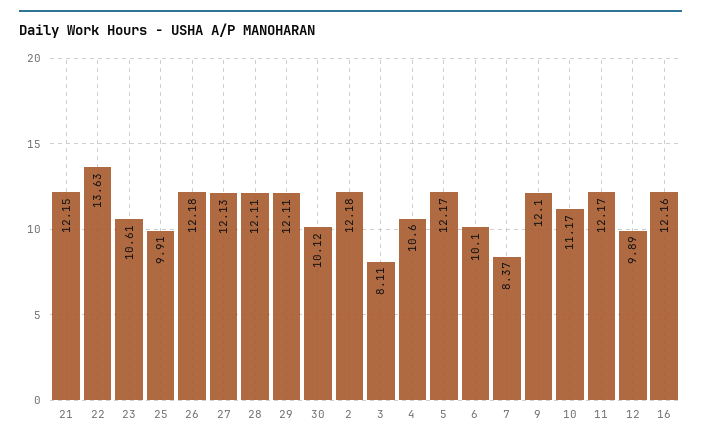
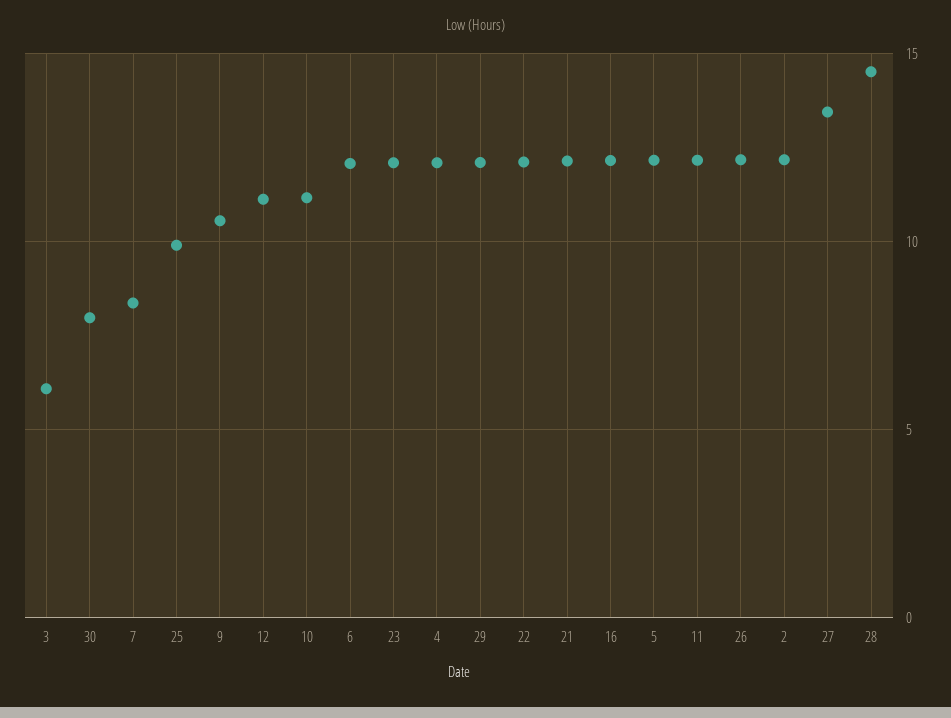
  {
    "21": 12.15,
-   "22": 13.63,
+   "22": 12,
-   "23": 10.61,
+   "23": 12,
    "25": 9.91,
    "26": 12.18,
-   "27": 12.13,
+   "27": 13.5,
-   "28": 12.11,
+   "28": 14.5,
    "29": 12.11,
-   "30": 10.12,
+   "30": 8,
    "2": 12.18,
-   "3": 8.11,
+   "3": 6,
-   "4": 10.6,
+   "4": 12,
    "5": 12.17,
-   "6": 10.1,
+   "6": 12,
    "7": 8.37,
-   "9": 12.1,
+   "9": 10.5,
    "10": 11.17,
    "11": 12.17,
-   "12": 9.89,
+   "12": 11,
    "16": 12.16
  }

